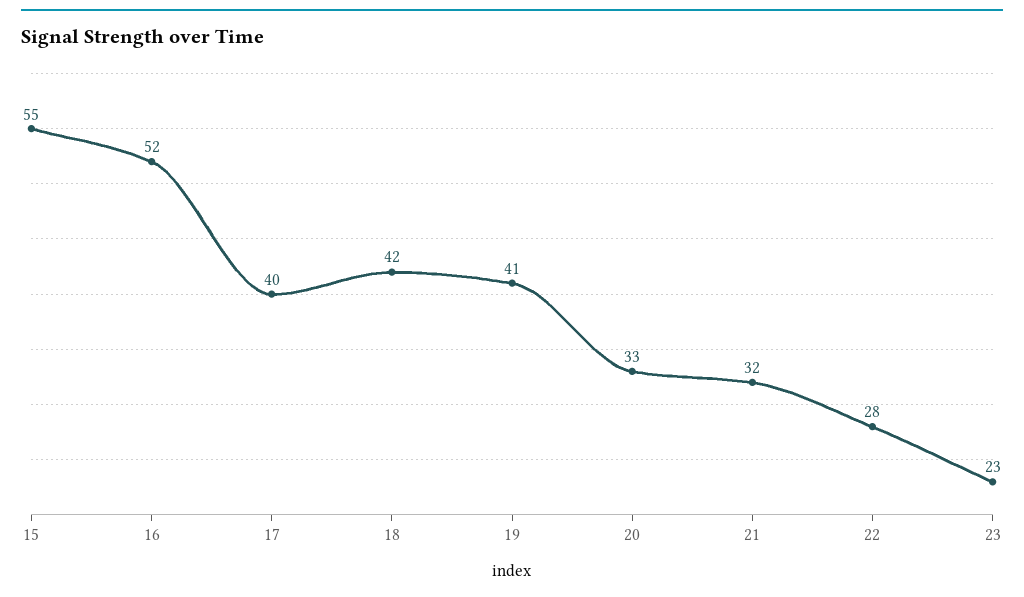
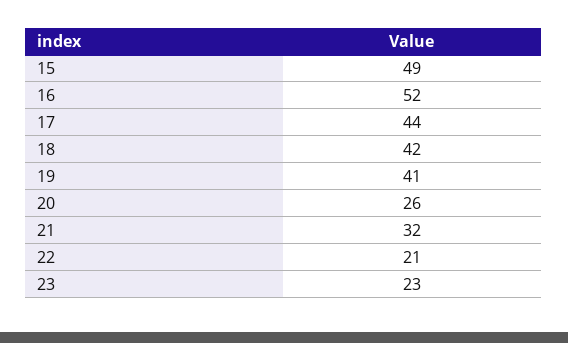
  {
-   "15": 55,
+   "15": 49,
    "16": 52,
-   "17": 40,
+   "17": 44,
    "18": 42,
    "19": 41,
-   "20": 33,
+   "20": 26,
    "21": 32,
-   "22": 28,
+   "22": 21,
    "23": 23
  }

